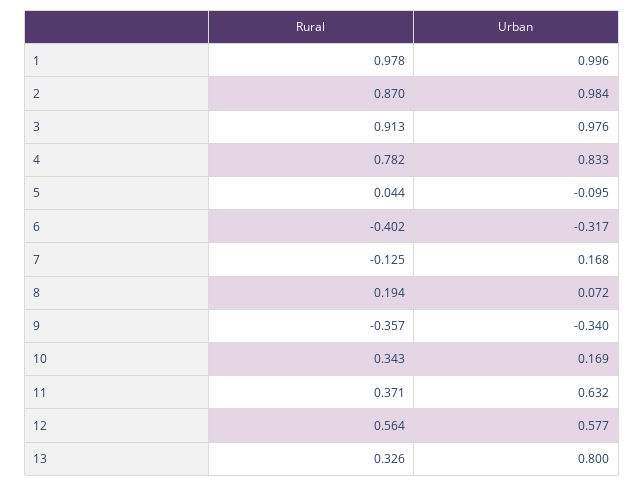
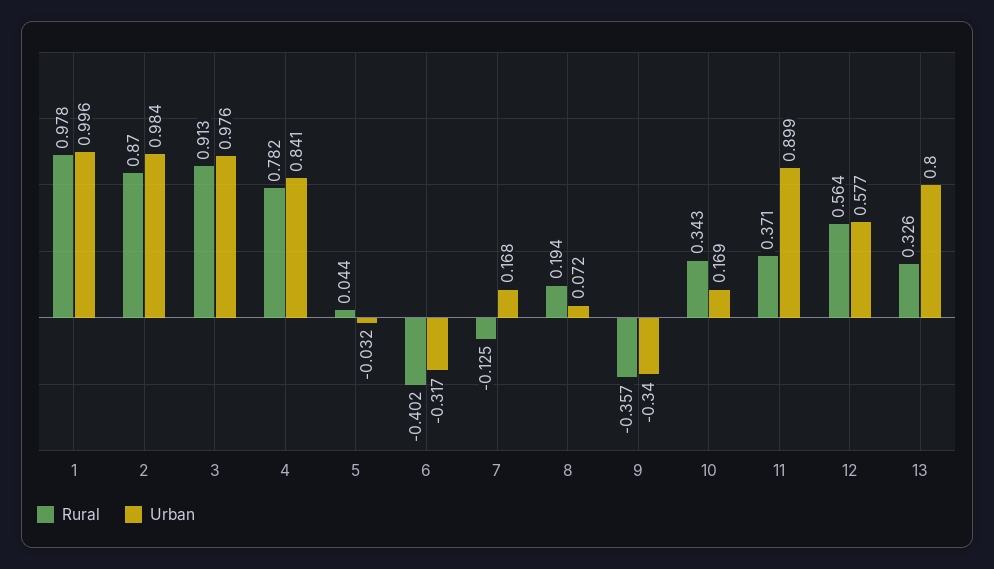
  {
    "Rural": {
      "1": 0.978,
      "2": 0.87,
      "3": 0.913,
      "4": 0.782,
      "5": 0.044,
      "6": -0.402,
      "7": -0.125,
      "8": 0.194,
      "9": -0.357,
      "10": 0.343,
      "11": 0.371,
      "12": 0.564,
      "13": 0.326
    },
    "Urban": {
      "1": 0.996,
      "2": 0.984,
      "3": 0.976,
-     "4": 0.833,
+     "4": 0.841,
-     "5": -0.095,
+     "5": -0.032,
      "6": -0.317,
      "7": 0.168,
      "8": 0.072,
      "9": -0.34,
      "10": 0.169,
-     "11": 0.632,
+     "11": 0.899,
      "12": 0.577,
      "13": 0.8
    }
  }

